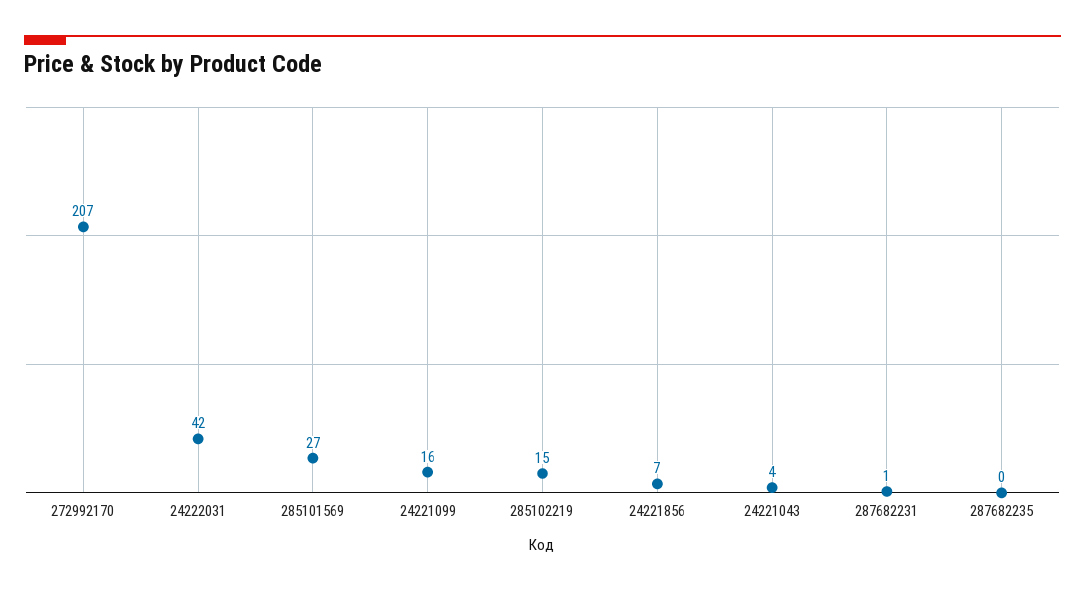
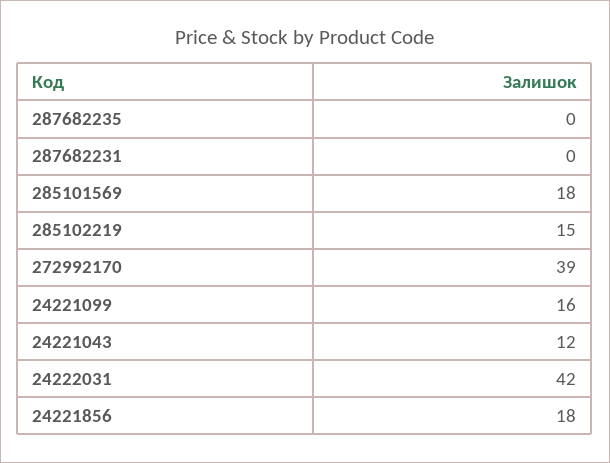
  {
-   "272992170": 207,
+   "272992170": 39,
    "24222031": 42,
-   "285101569": 27,
+   "285101569": 18,
    "24221099": 16,
    "285102219": 15,
-   "24221856": 7,
+   "24221856": 18,
-   "24221043": 4,
+   "24221043": 12,
-   "287682231": 1,
+   "287682231": 0,
    "287682235": 0
  }

